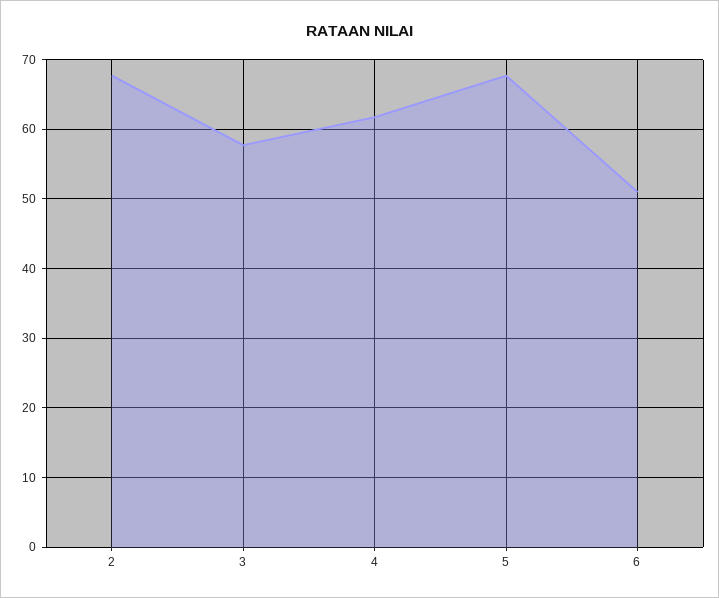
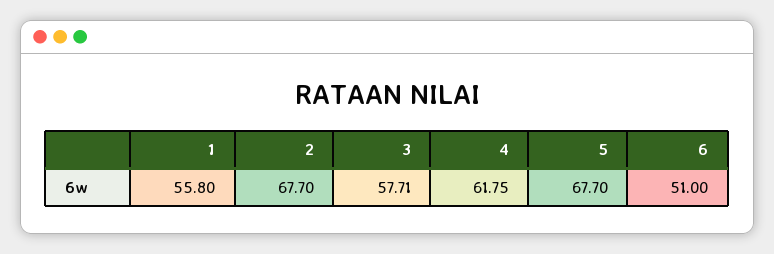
  {
    "2": 67.7,
    "3": 57.71,
    "4": 61.75,
    "5": 67.7,
-   "6": 51
+   "6": 51,
+   "1": 55.8
  }

